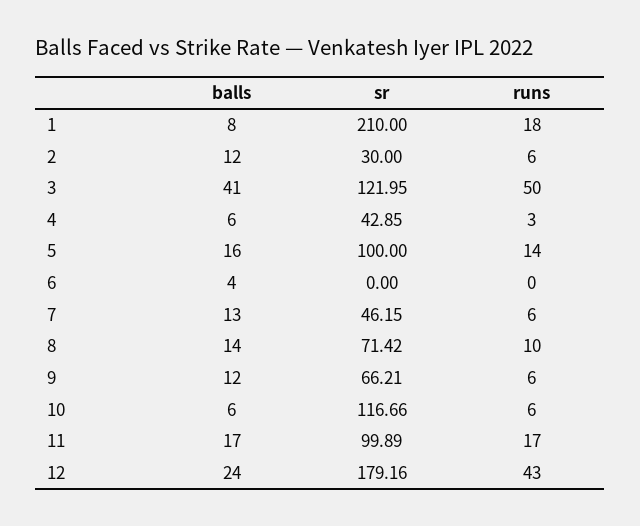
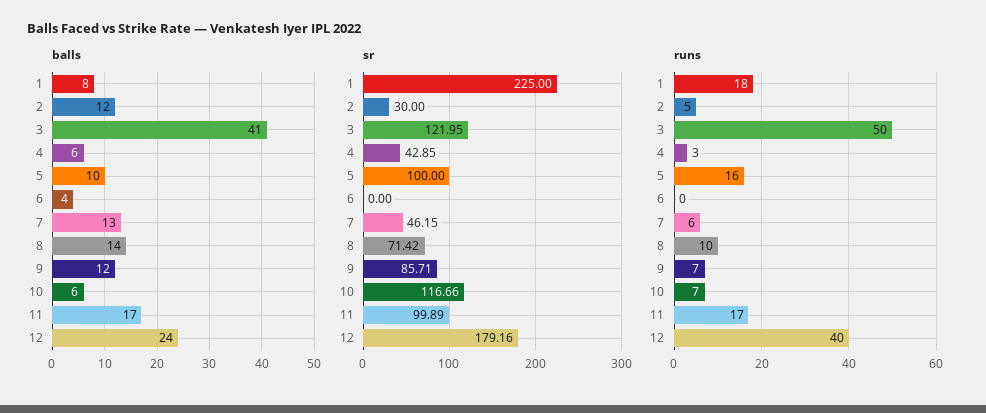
  {
    "balls": {
      "1": 8,
      "2": 12,
      "3": 41,
      "4": 6,
-     "5": 16,
+     "5": 10,
      "6": 4,
      "7": 13,
      "8": 14,
      "9": 12,
      "10": 6,
      "11": 17,
      "12": 24
    },
    "sr": {
-     "1": 210,
+     "1": 225,
      "2": 30,
      "3": 121.95,
      "4": 42.85,
      "5": 100,
      "6": 0,
      "7": 46.15,
      "8": 71.42,
-     "9": 66.21,
+     "9": 85.71,
      "10": 116.66,
      "11": 99.89,
      "12": 179.16
    },
    "runs": {
      "1": 18,
-     "2": 6,
+     "2": 5,
      "3": 50,
      "4": 3,
-     "5": 14,
+     "5": 16,
      "6": 0,
      "7": 6,
      "8": 10,
-     "9": 6,
+     "9": 7,
-     "10": 6,
+     "10": 7,
      "11": 17,
-     "12": 43
+     "12": 40
    }
  }

